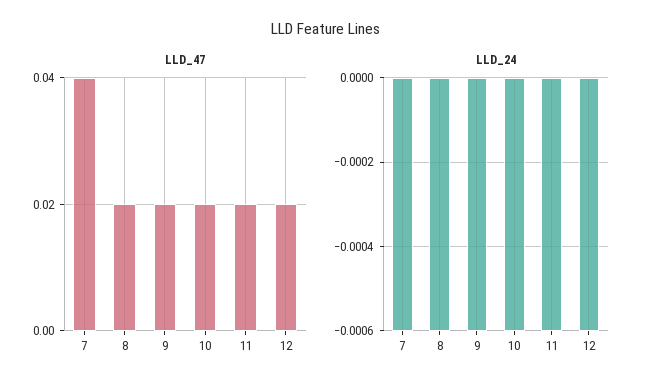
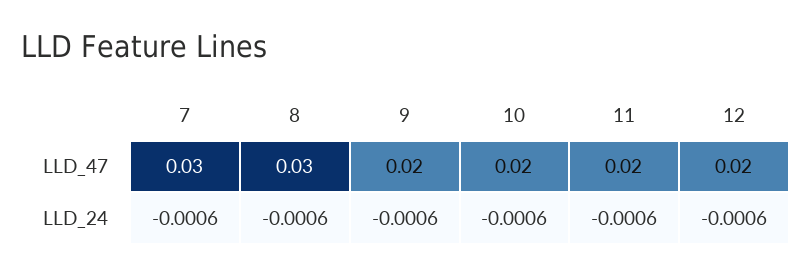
  {
    "LLD_47": {
-     "7": 0.04,
+     "7": 0.03,
-     "8": 0.02,
+     "8": 0.03,
      "9": 0.02,
      "10": 0.02,
      "11": 0.02,
      "12": 0.02
    },
    "LLD_24": {
      "7": -0.0006,
      "8": -0.0006,
      "9": -0.0006,
      "10": -0.0006,
      "11": -0.0006,
      "12": -0.0006
    }
  }

